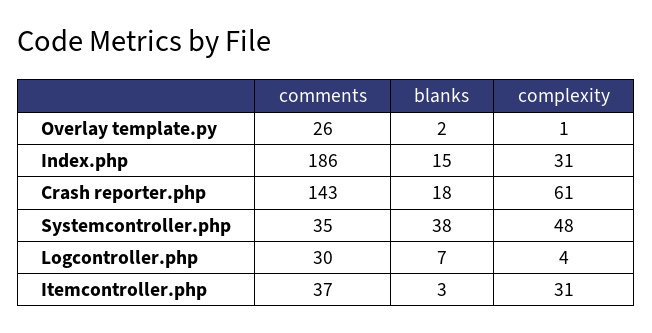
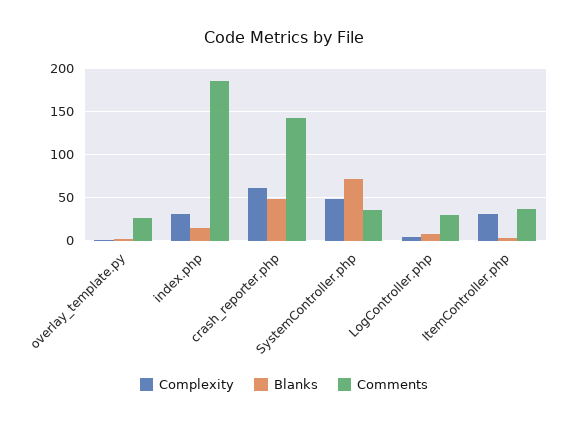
  {
    "comments": {
      "Overlay template.py": 26,
      "Index.php": 186,
      "Crash reporter.php": 143,
      "Systemcontroller.php": 35,
      "Logcontroller.php": 30,
      "Itemcontroller.php": 37
    },
    "blanks": {
      "Overlay template.py": 2,
      "Index.php": 15,
-     "Crash reporter.php": 18,
+     "Crash reporter.php": 50,
-     "Systemcontroller.php": 38,
+     "Systemcontroller.php": 70,
      "Logcontroller.php": 7,
      "Itemcontroller.php": 3
    },
    "complexity": {
      "Overlay template.py": 1,
      "Index.php": 31,
      "Crash reporter.php": 61,
      "Systemcontroller.php": 48,
      "Logcontroller.php": 4,
      "Itemcontroller.php": 31
    }
  }

